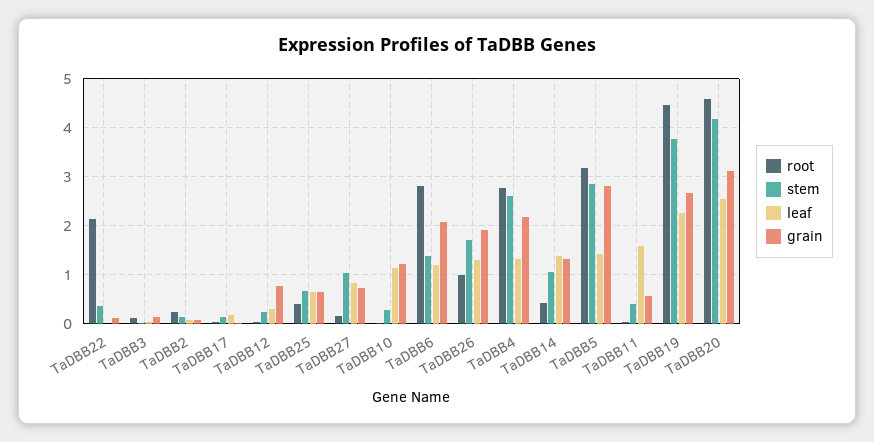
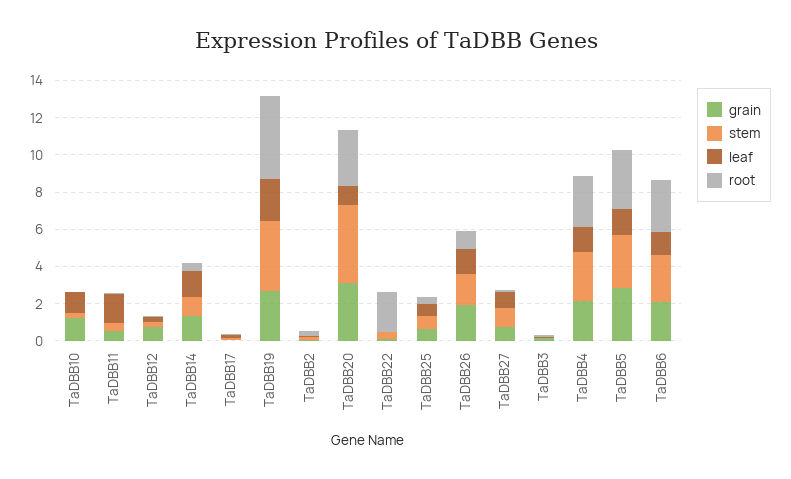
  {
    "root": {
      "TaDBB22": 2.2,
      "TaDBB3": 0.2,
      "TaDBB2": 0.2,
      "TaDBB17": 0,
      "TaDBB12": 0,
      "TaDBB25": 0.4,
      "TaDBB27": 0.2,
      "TaDBB10": 0,
      "TaDBB6": 2.8,
      "TaDBB26": 1,
      "TaDBB4": 2.8,
      "TaDBB14": 0.4,
      "TaDBB5": 3.2,
      "TaDBB11": 0,
      "TaDBB19": 4.4,
-     "TaDBB20": 4.6
+     "TaDBB20": 3
    },
    "stem": {
      "TaDBB22": 0.4,
      "TaDBB3": 0,
      "TaDBB2": 0.2,
      "TaDBB17": 0.2,
      "TaDBB12": 0.2,
      "TaDBB25": 0.6,
      "TaDBB27": 1,
      "TaDBB10": 0.2,
-     "TaDBB6": 1.4,
+     "TaDBB6": 2.5,
      "TaDBB26": 1.8,
      "TaDBB4": 2.6,
      "TaDBB14": 1,
      "TaDBB5": 2.8,
      "TaDBB11": 0.4,
      "TaDBB19": 3.8,
      "TaDBB20": 4.2
    },
    "leaf": {
      "TaDBB22": 0,
      "TaDBB3": 0,
      "TaDBB2": 0,
      "TaDBB17": 0.2,
      "TaDBB12": 0.2,
      "TaDBB25": 0.6,
      "TaDBB27": 0.8,
      "TaDBB10": 1.2,
      "TaDBB6": 1.2,
      "TaDBB26": 1.4,
      "TaDBB4": 1.4,
      "TaDBB14": 1.4,
      "TaDBB5": 1.4,
      "TaDBB11": 1.6,
      "TaDBB19": 2.2,
-     "TaDBB20": 2.6
+     "TaDBB20": 1
    },
    "grain": {
      "TaDBB22": 0.2,
      "TaDBB3": 0.2,
      "TaDBB2": 0,
      "TaDBB17": 0,
      "TaDBB12": 0.8,
      "TaDBB25": 0.6,
      "TaDBB27": 0.8,
      "TaDBB10": 1.2,
      "TaDBB6": 2,
      "TaDBB26": 2,
      "TaDBB4": 2.2,
      "TaDBB14": 1.4,
      "TaDBB5": 2.8,
      "TaDBB11": 0.6,
      "TaDBB19": 2.6,
      "TaDBB20": 3.2
    }
  }

